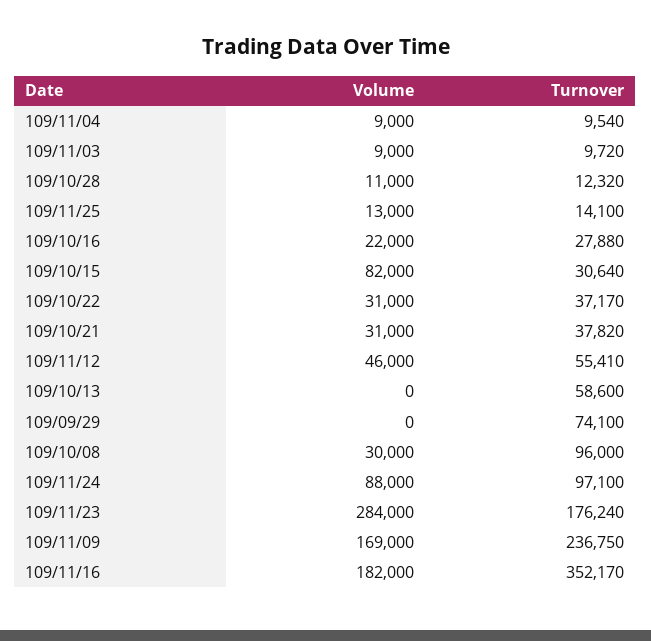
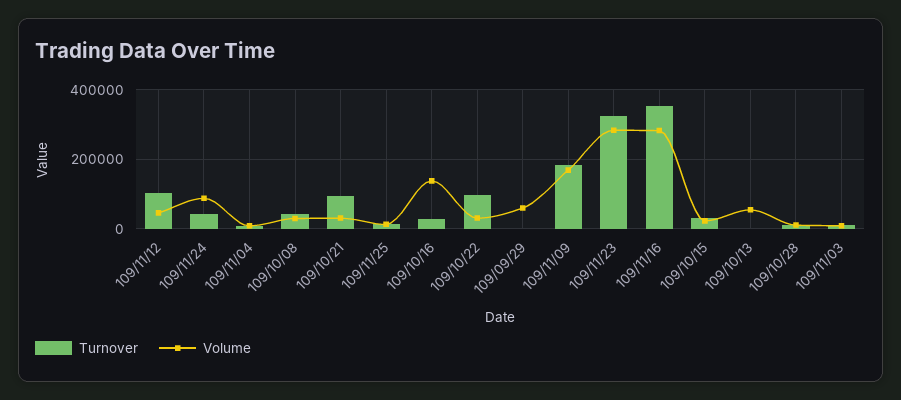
  {
    "Volume": {
      "109/11/04": 9000,
      "109/11/03": 9000,
      "109/10/28": 11000,
      "109/11/25": 13000,
-     "109/10/16": 22000,
+     "109/10/16": 140000,
-     "109/10/15": 82000,
+     "109/10/15": 20000,
      "109/10/22": 31000,
      "109/10/21": 31000,
      "109/11/12": 46000,
-     "109/10/13": 0,
+     "109/10/13": 60000,
-     "109/09/29": 0,
+     "109/09/29": 60000,
      "109/10/08": 30000,
      "109/11/24": 88000,
      "109/11/23": 284000,
      "109/11/09": 169000,
-     "109/11/16": 182000
+     "109/11/16": 280000
    },
    "Turnover": {
      "109/11/04": 9540,
      "109/11/03": 9720,
      "109/10/28": 12320,
      "109/11/25": 14100,
      "109/10/16": 27880,
      "109/10/15": 30640,
-     "109/10/22": 37170,
+     "109/10/22": 100000,
-     "109/10/21": 37820,
+     "109/10/21": 100000,
-     "109/11/12": 55410,
+     "109/11/12": 100000,
-     "109/10/13": 58600,
+     "109/10/13": 0,
-     "109/09/29": 74100,
+     "109/09/29": 0,
-     "109/10/08": 96000,
+     "109/10/08": 40000,
-     "109/11/24": 97100,
+     "109/11/24": 40000,
-     "109/11/23": 176240,
+     "109/11/23": 320000,
-     "109/11/09": 236750,
+     "109/11/09": 180000,
      "109/11/16": 352170
    }
  }

